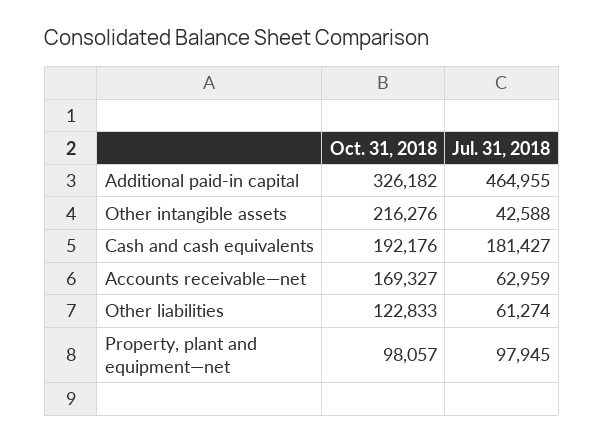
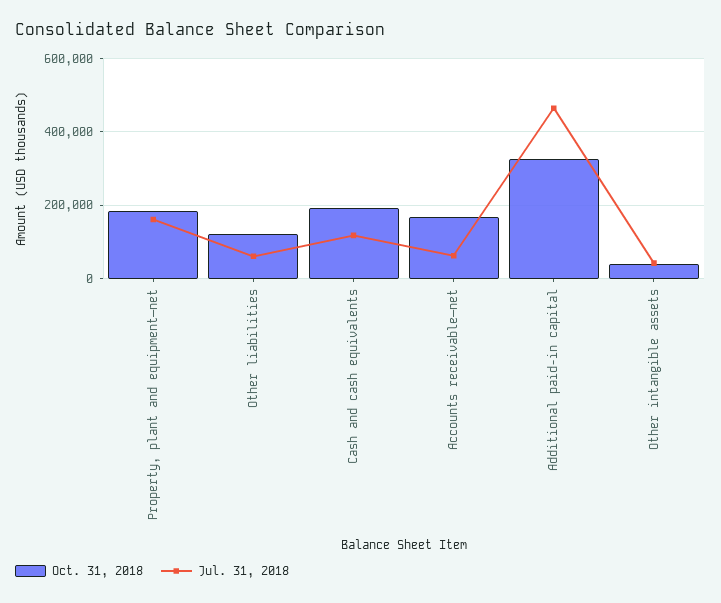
  {
    "Oct. 31, 2018": {
      "Additional paid-in capital": 326182,
-     "Other intangible assets": 216276,
+     "Other intangible assets": 40000,
      "Cash and cash equivalents": 192176,
      "Accounts receivable—net": 169327,
      "Other liabilities": 122833,
-     "Property, plant and equipment—net": 98057
+     "Property, plant and equipment—net": 180000
    },
    "Jul. 31, 2018": {
      "Additional paid-in capital": 464955,
      "Other intangible assets": 42588,
-     "Cash and cash equivalents": 181427,
+     "Cash and cash equivalents": 120000,
      "Accounts receivable—net": 62959,
      "Other liabilities": 61274,
-     "Property, plant and equipment—net": 97945
+     "Property, plant and equipment—net": 160000
    }
  }

